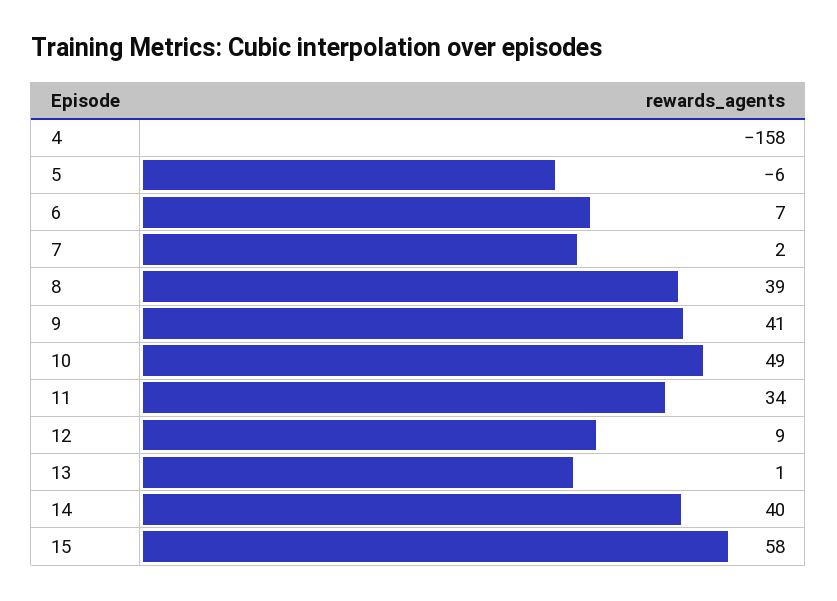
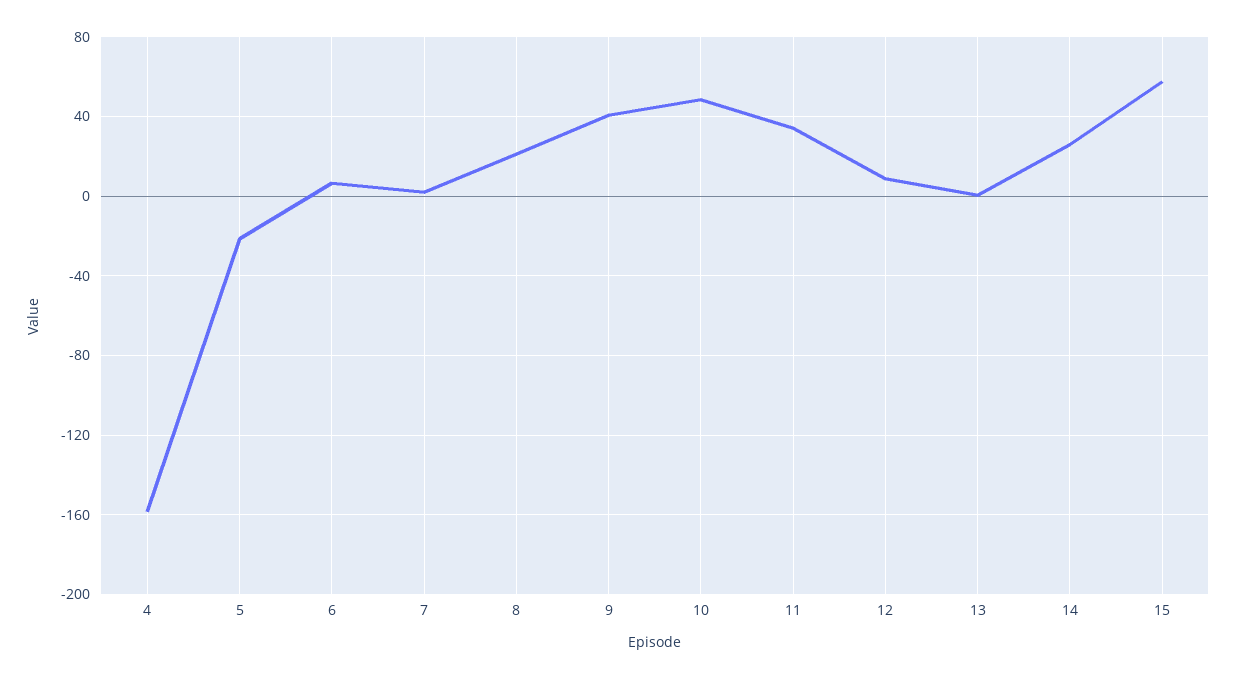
  {
    "4": -158,
-   "5": -6,
+   "5": -20,
    "6": 7,
    "7": 2,
-   "8": 39,
+   "8": 20,
    "9": 41,
    "10": 49,
    "11": 34,
    "12": 9,
    "13": 1,
-   "14": 40,
+   "14": 25,
    "15": 58
  }

